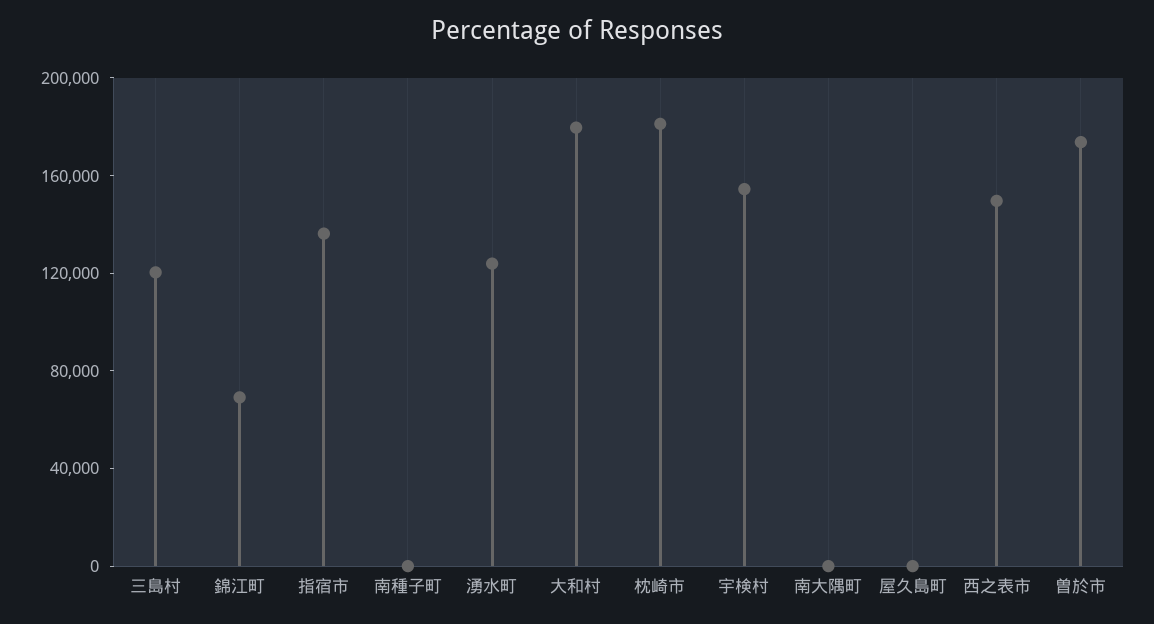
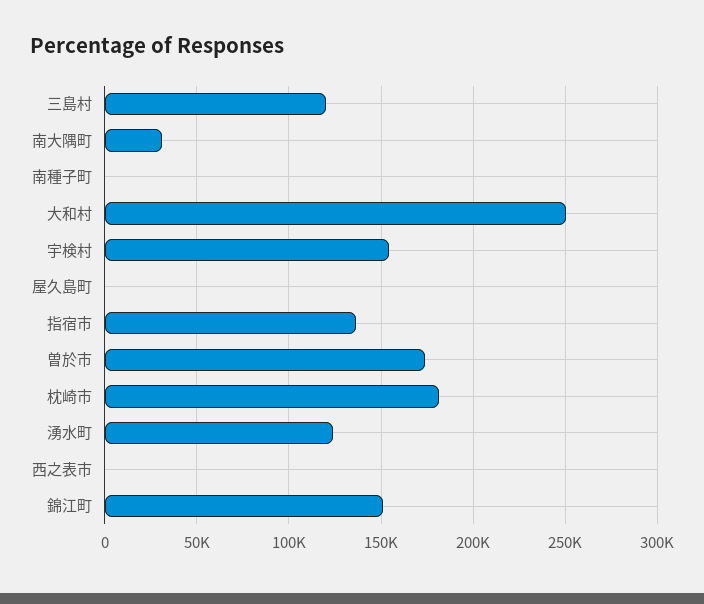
  {
    "三島村": 120000,
-   "錦江町": 70000,
+   "錦江町": 150000,
    "指宿市": 135000,
    "南種子町": 0,
    "湧水町": 125000,
-   "大和村": 180000,
+   "大和村": 250000,
    "枕崎市": 180000,
    "宇検村": 155000,
-   "南大隅町": 0,
+   "南大隅町": 30000,
    "屋久島町": 0,
-   "西之表市": 150000,
+   "西之表市": 0,
    "曽於市": 175000
  }

